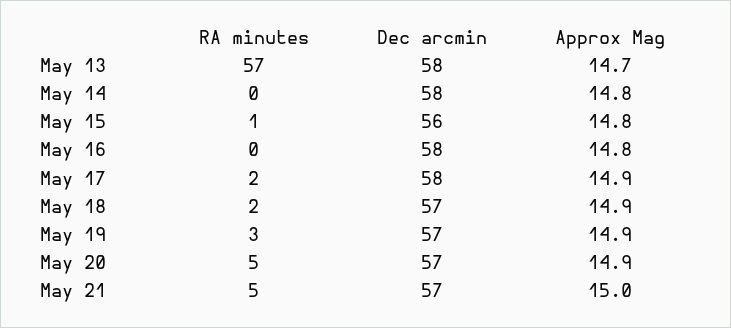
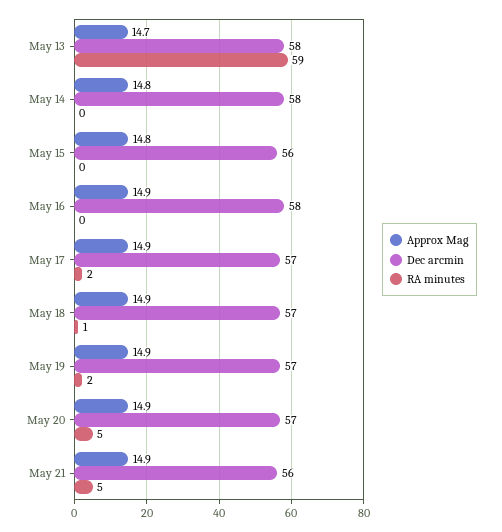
  {
    "RA minutes": {
-     "May 13": 57,
+     "May 13": 59,
      "May 14": 0,
-     "May 15": 1,
+     "May 15": 0,
      "May 16": 0,
      "May 17": 2,
-     "May 18": 2,
+     "May 18": 1,
-     "May 19": 3,
+     "May 19": 2,
      "May 20": 5,
      "May 21": 5
    },
    "Dec arcmin": {
      "May 13": 58,
      "May 14": 58,
      "May 15": 56,
      "May 16": 58,
-     "May 17": 58,
+     "May 17": 57,
      "May 18": 57,
      "May 19": 57,
      "May 20": 57,
-     "May 21": 57
+     "May 21": 56
    },
    "Approx Mag": {
      "May 13": 14.7,
      "May 14": 14.8,
      "May 15": 14.8,
-     "May 16": 14.8,
+     "May 16": 14.9,
      "May 17": 14.9,
      "May 18": 14.9,
      "May 19": 14.9,
      "May 20": 14.9,
-     "May 21": 15
+     "May 21": 14.9
    }
  }

